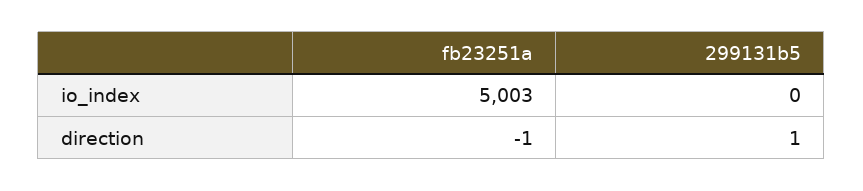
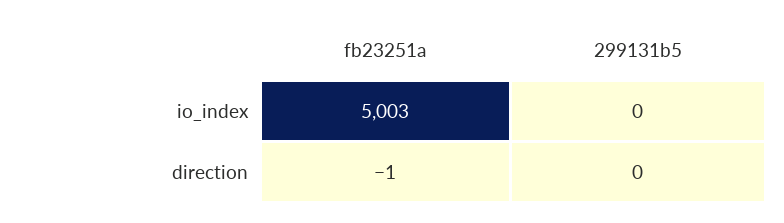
  {
    "fb23251a": {
      "io_index": 5003,
      "direction": -1
    },
    "299131b5": {
      "io_index": 0,
-     "direction": 1
+     "direction": 0
    }
  }

